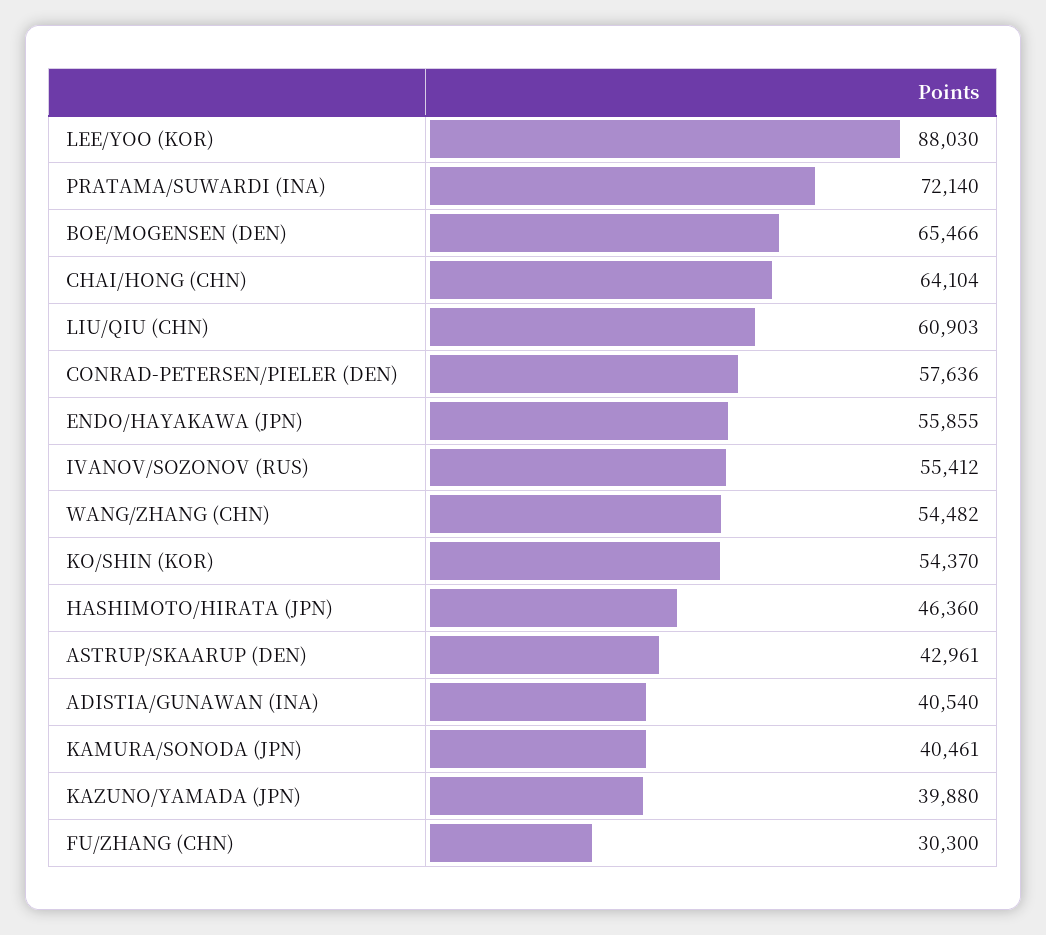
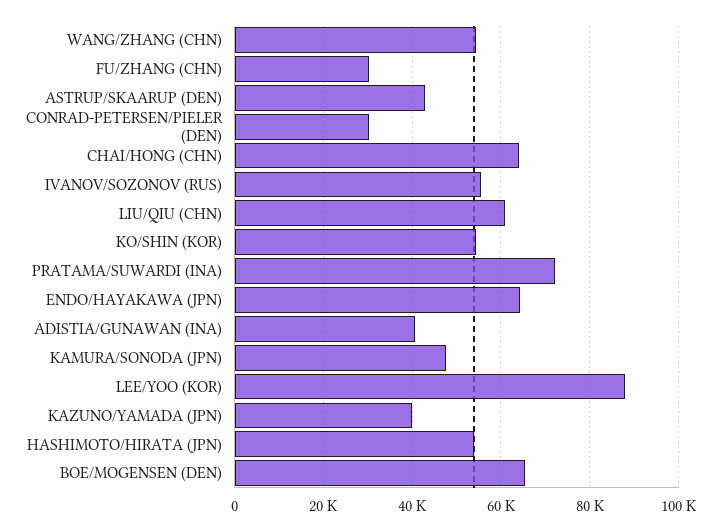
  {
    "LEE/YOO (KOR)": 88030,
    "PRATAMA/SUWARDI (INA)": 72140,
    "BOE/MOGENSEN (DEN)": 65466,
    "CHAI/HONG (CHN)": 64104,
    "LIU/QIU (CHN)": 60903,
-   "CONRAD-PETERSEN/PIELER (DEN)": 57636,
+   "CONRAD-PETERSEN/PIELER (DEN)": 30000,
-   "ENDO/HAYAKAWA (JPN)": 55855,
+   "ENDO/HAYAKAWA (JPN)": 64000,
    "IVANOV/SOZONOV (RUS)": 55412,
    "WANG/ZHANG (CHN)": 54482,
    "KO/SHIN (KOR)": 54370,
-   "HASHIMOTO/HIRATA (JPN)": 46360,
+   "HASHIMOTO/HIRATA (JPN)": 54000,
    "ASTRUP/SKAARUP (DEN)": 42961,
    "ADISTIA/GUNAWAN (INA)": 40540,
-   "KAMURA/SONODA (JPN)": 40461,
+   "KAMURA/SONODA (JPN)": 48000,
    "KAZUNO/YAMADA (JPN)": 39880,
    "FU/ZHANG (CHN)": 30300
  }

